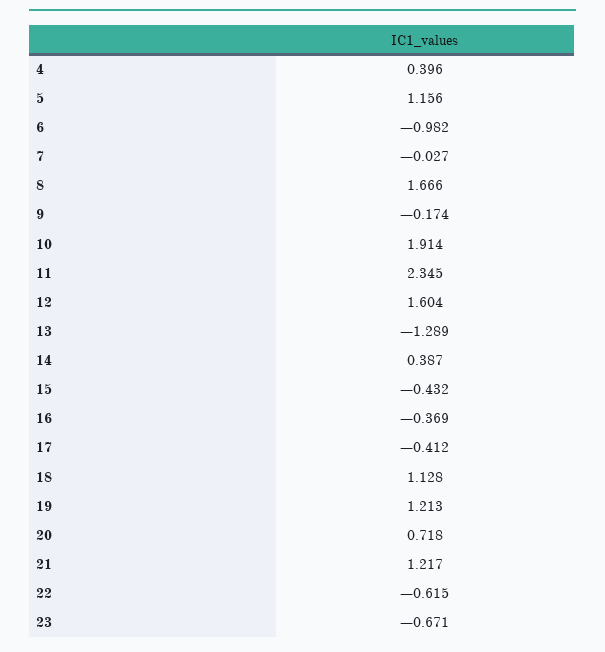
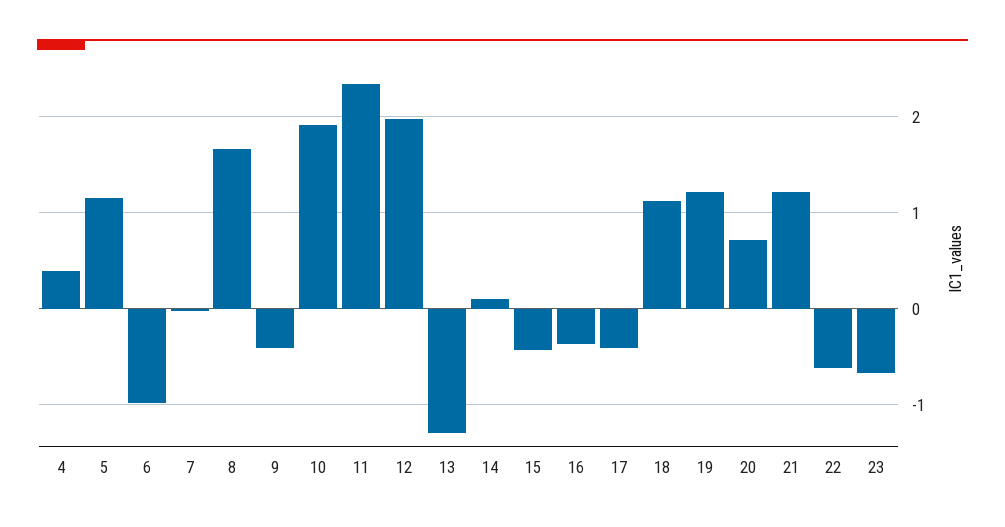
  {
    "4": 0.396,
    "5": 1.156,
    "6": -0.982,
    "7": -0.027,
    "8": 1.666,
-   "9": -0.174,
+   "9": -0.4,
    "10": 1.914,
    "11": 2.345,
-   "12": 1.604,
+   "12": 2,
    "13": -1.289,
-   "14": 0.387,
+   "14": 0.1,
    "15": -0.432,
    "16": -0.369,
    "17": -0.412,
    "18": 1.128,
    "19": 1.213,
    "20": 0.718,
    "21": 1.217,
    "22": -0.615,
    "23": -0.671
  }

